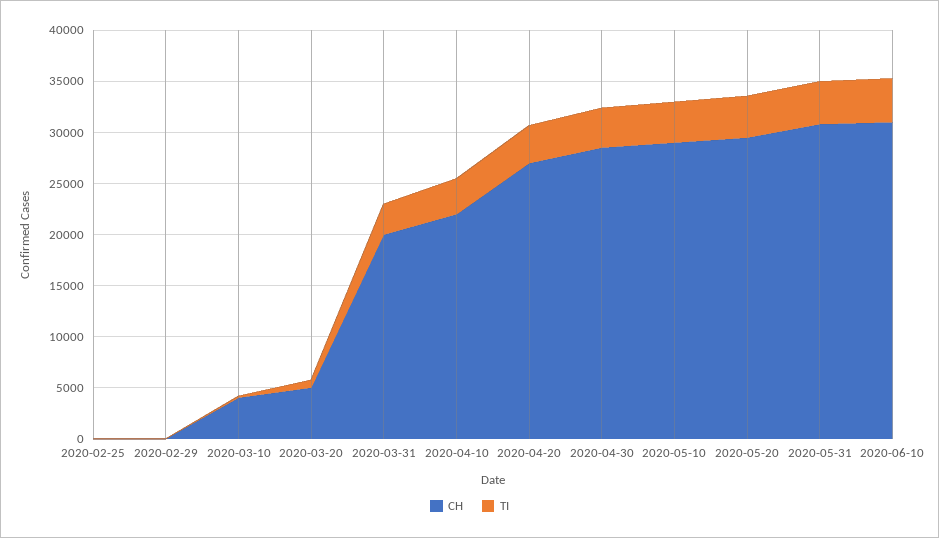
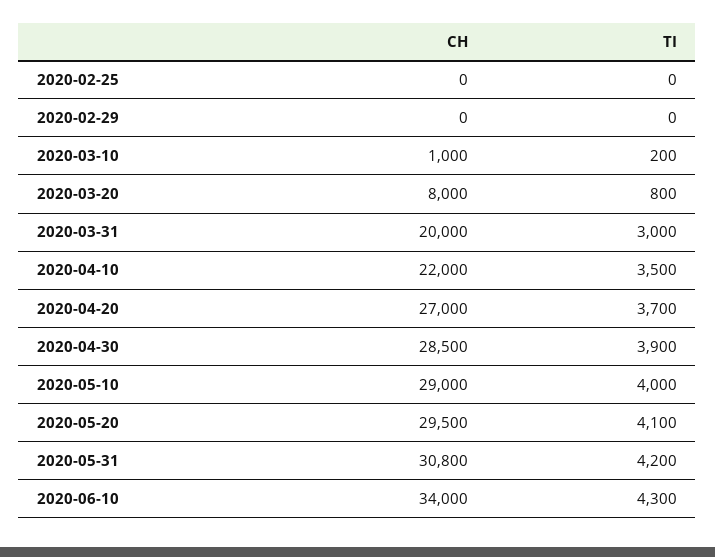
  {
    "CH": {
      "2020-02-25": 0,
      "2020-02-29": 0,
-     "2020-03-10": 4000,
+     "2020-03-10": 1000,
-     "2020-03-20": 5000,
+     "2020-03-20": 8000,
      "2020-03-31": 20000,
      "2020-04-10": 22000,
      "2020-04-20": 27000,
      "2020-04-30": 28500,
      "2020-05-10": 29000,
      "2020-05-20": 29500,
      "2020-05-31": 30800,
-     "2020-06-10": 31000
+     "2020-06-10": 34000
    },
    "TI": {
      "2020-02-25": 0,
      "2020-02-29": 0,
      "2020-03-10": 200,
      "2020-03-20": 800,
      "2020-03-31": 3000,
      "2020-04-10": 3500,
      "2020-04-20": 3700,
      "2020-04-30": 3900,
      "2020-05-10": 4000,
      "2020-05-20": 4100,
      "2020-05-31": 4200,
      "2020-06-10": 4300
    }
  }

